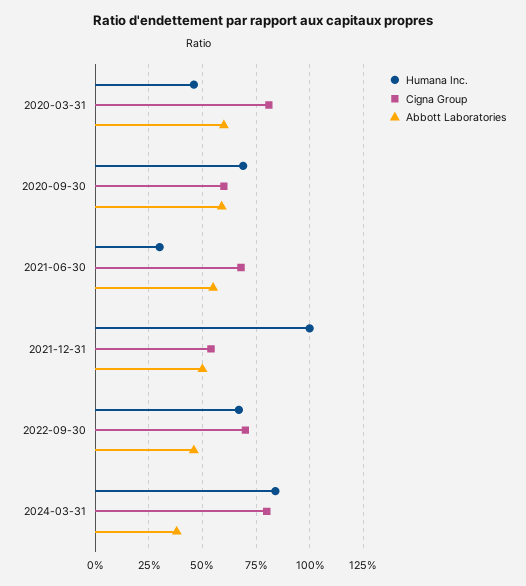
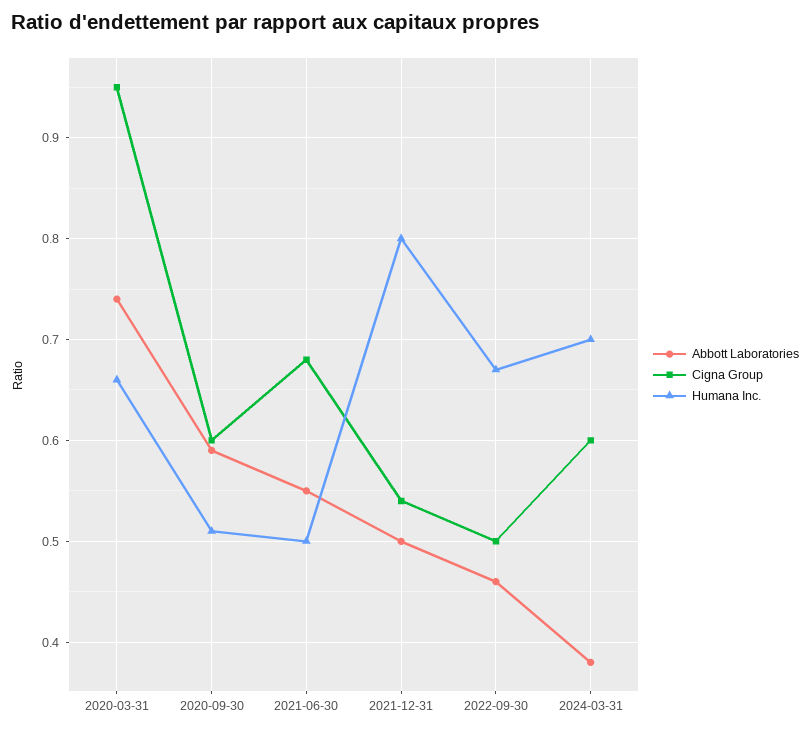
  {
    "Humana Inc.": {
-     "2020-03-31": 0.45,
+     "2020-03-31": 0.66,
-     "2020-09-30": 0.7,
+     "2020-09-30": 0.51,
-     "2021-06-30": 0.3,
+     "2021-06-30": 0.5,
-     "2021-12-31": 1,
+     "2021-12-31": 0.8,
      "2022-09-30": 0.67,
-     "2024-03-31": 0.85
+     "2024-03-31": 0.7
    },
    "Cigna Group": {
-     "2020-03-31": 0.8,
+     "2020-03-31": 0.95,
      "2020-09-30": 0.6,
      "2021-06-30": 0.68,
      "2021-12-31": 0.54,
-     "2022-09-30": 0.7,
+     "2022-09-30": 0.5,
-     "2024-03-31": 0.8
+     "2024-03-31": 0.6
    },
    "Abbott Laboratories": {
-     "2020-03-31": 0.6,
+     "2020-03-31": 0.74,
      "2020-09-30": 0.59,
      "2021-06-30": 0.55,
      "2021-12-31": 0.5,
      "2022-09-30": 0.46,
      "2024-03-31": 0.38
    }
  }

